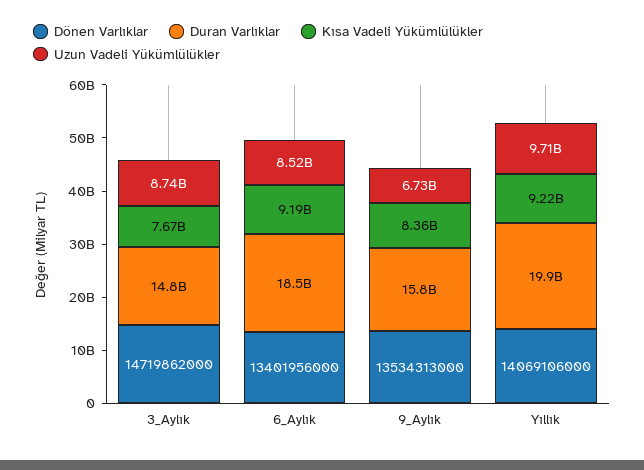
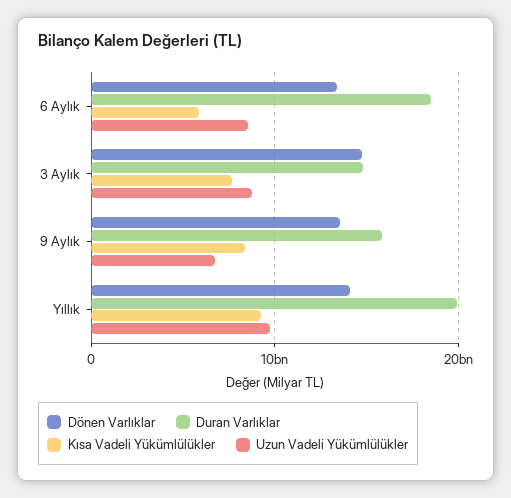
  {
    "Dönen Varlıklar": {
      "3_Aylık": 14719862000,
      "6_Aylık": 13401956000,
      "9_Aylık": 13534313000,
      "Yıllık": 14069106000
    },
    "Duran Varlıklar": {
      "3_Aylık": 14800000000,
      "6_Aylık": 18500000000,
      "9_Aylık": 15800000000,
      "Yıllık": 19900000000
    },
    "Kısa Vadeli Yükümlülükler": {
      "3_Aylık": 7670000000,
-     "6_Aylık": 9190000000,
+     "6_Aylık": 6000000000,
      "9_Aylık": 8360000000,
      "Yıllık": 9220000000
    },
    "Uzun Vadeli Yükümlülükler": {
      "3_Aylık": 8740000000,
      "6_Aylık": 8520000000,
      "9_Aylık": 6730000000,
      "Yıllık": 9710000000
    }
  }

